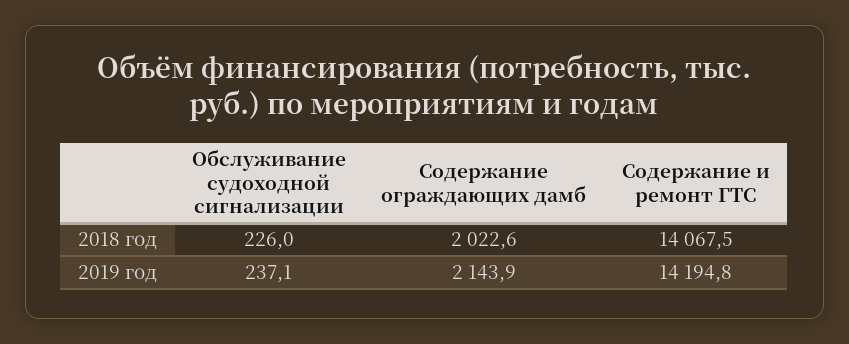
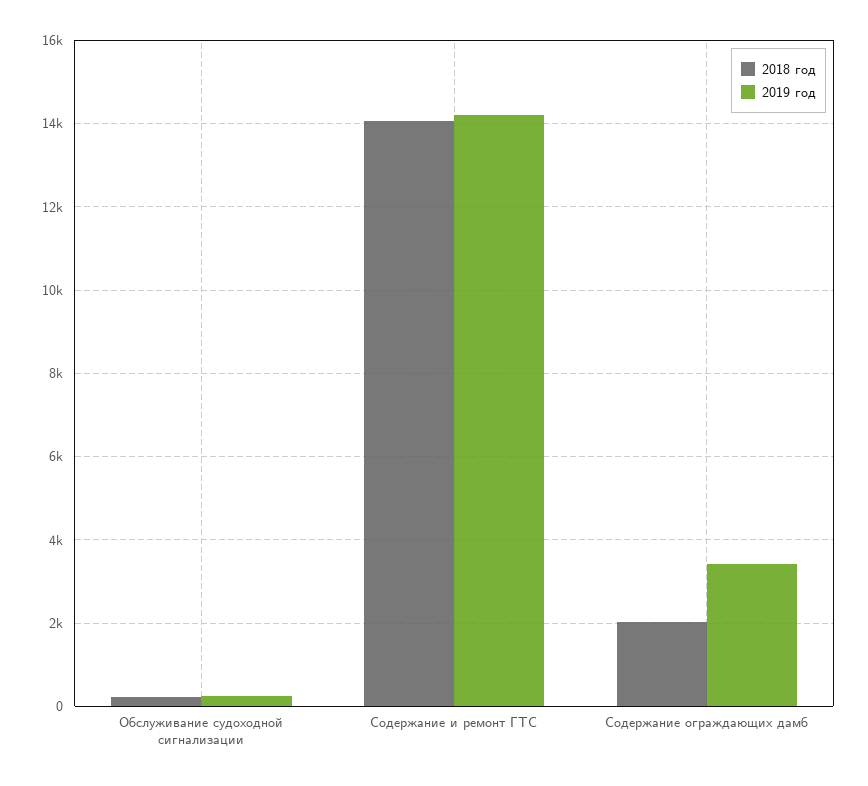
  {
    "2018 год": {
      "Обслуживание судоходной сигнализации": 226,
      "Содержание ограждающих дамб": 2022.6,
      "Содержание и ремонт ГТС": 14067.5
    },
    "2019 год": {
      "Обслуживание судоходной сигнализации": 237.1,
-     "Содержание ограждающих дамб": 2143.9,
+     "Содержание ограждающих дамб": 3400,
      "Содержание и ремонт ГТС": 14194.8
    }
  }

